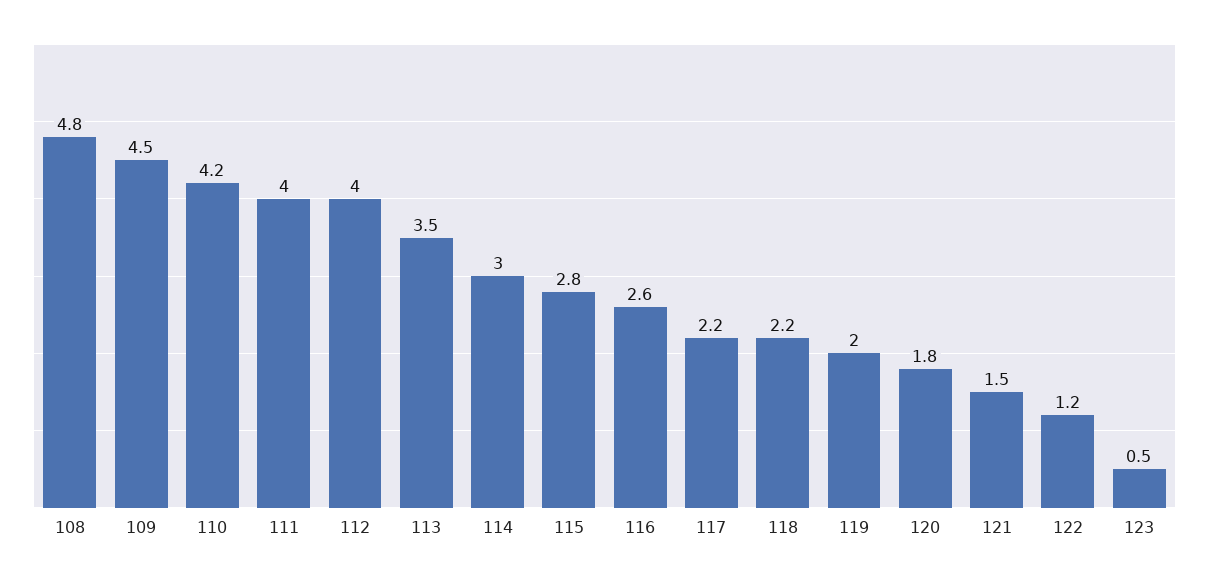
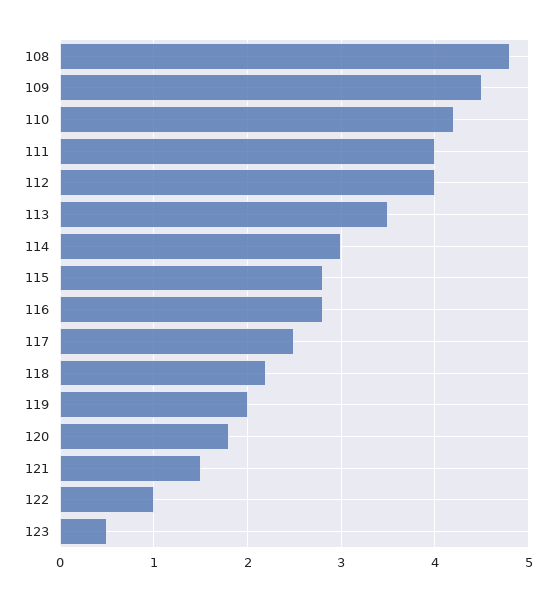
  {
    "108": 4.8,
    "109": 4.5,
    "110": 4.2,
    "111": 4,
    "112": 4,
    "113": 3.5,
    "114": 3,
    "115": 2.8,
-   "116": 2.6,
+   "116": 2.8,
-   "117": 2.2,
+   "117": 2.5,
    "118": 2.2,
    "119": 2,
    "120": 1.8,
    "121": 1.5,
-   "122": 1.2,
+   "122": 1,
    "123": 0.5
  }

